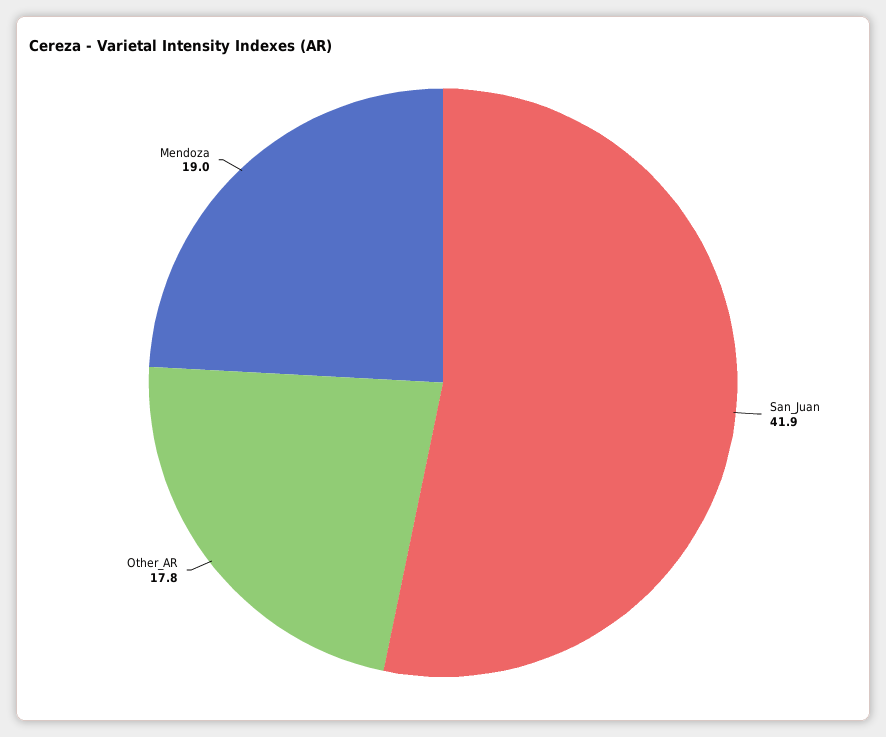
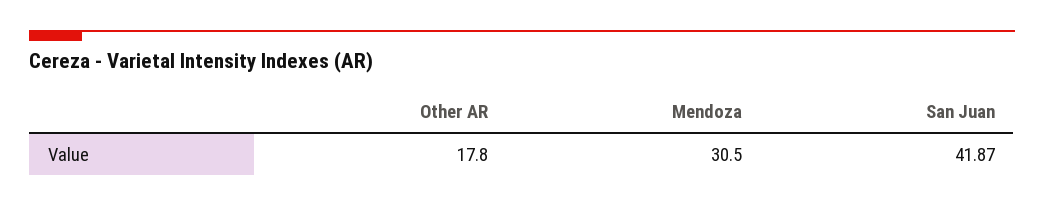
  {
    "San_Juan": 41.87,
    "Other_AR": 17.8,
-   "Mendoza": 19
+   "Mendoza": 30.5
  }

